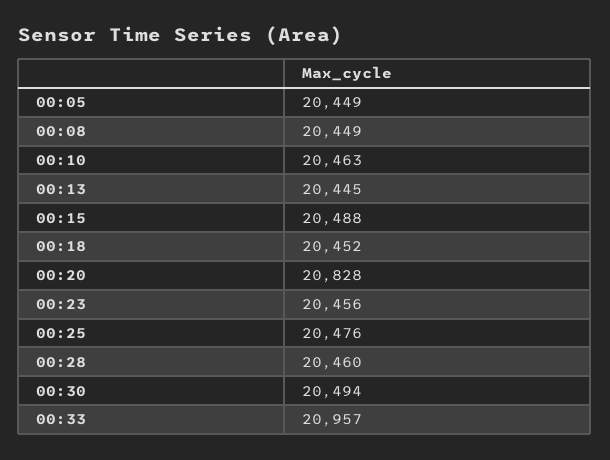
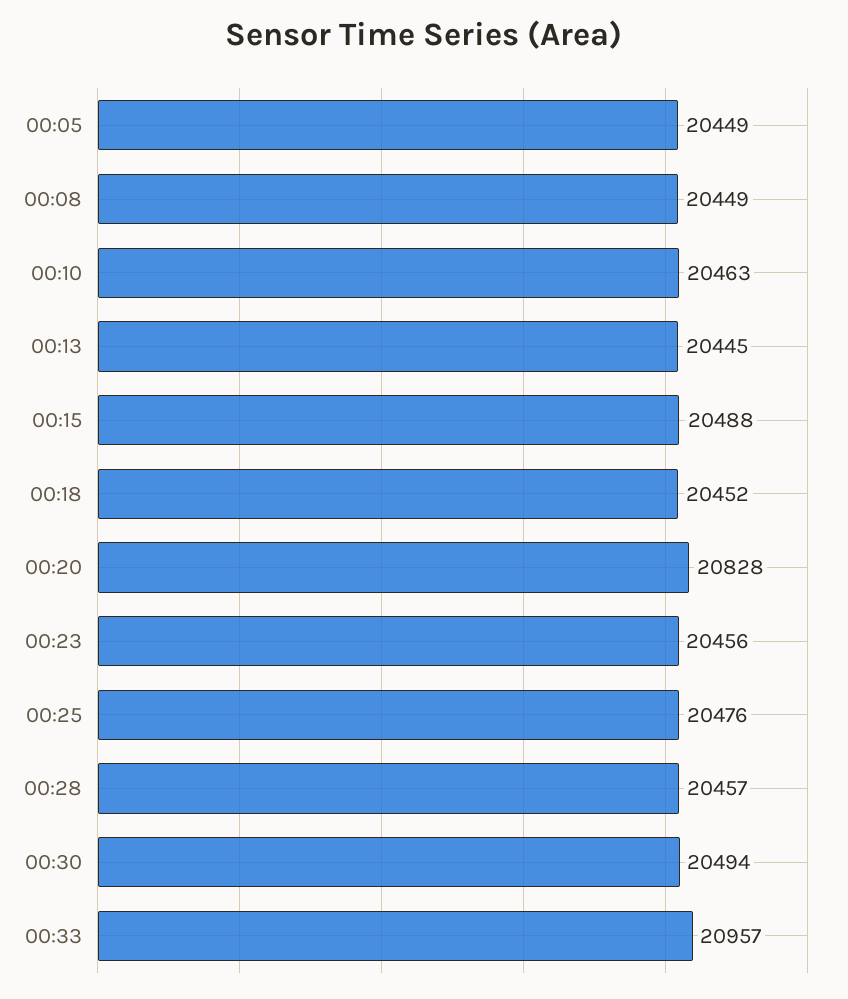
  {
    "00:05": 20449,
    "00:08": 20449,
    "00:10": 20463,
    "00:13": 20445,
    "00:15": 20488,
    "00:18": 20452,
    "00:20": 20828,
    "00:23": 20456,
    "00:25": 20476,
-   "00:28": 20460,
+   "00:28": 20457,
    "00:30": 20494,
    "00:33": 20957
  }

